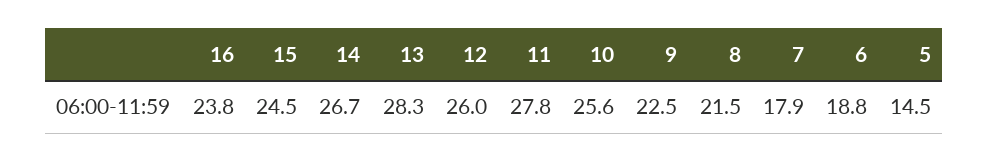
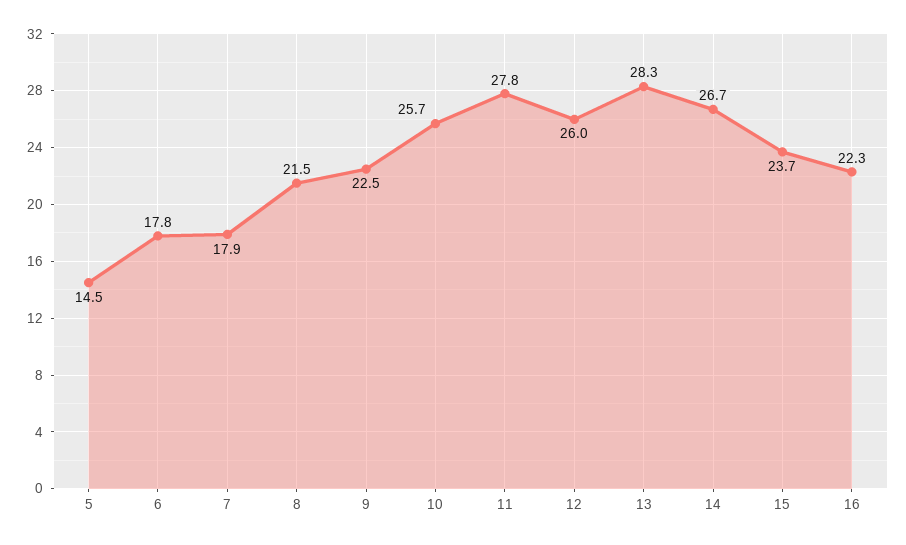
  {
-   "16": 23.8,
+   "16": 22.3,
-   "15": 24.5,
+   "15": 23.7,
    "14": 26.7,
    "13": 28.3,
    "12": 26,
    "11": 27.8,
-   "10": 25.6,
+   "10": 25.7,
    "9": 22.5,
    "8": 21.5,
    "7": 17.9,
-   "6": 18.8,
+   "6": 17.8,
    "5": 14.5
  }

